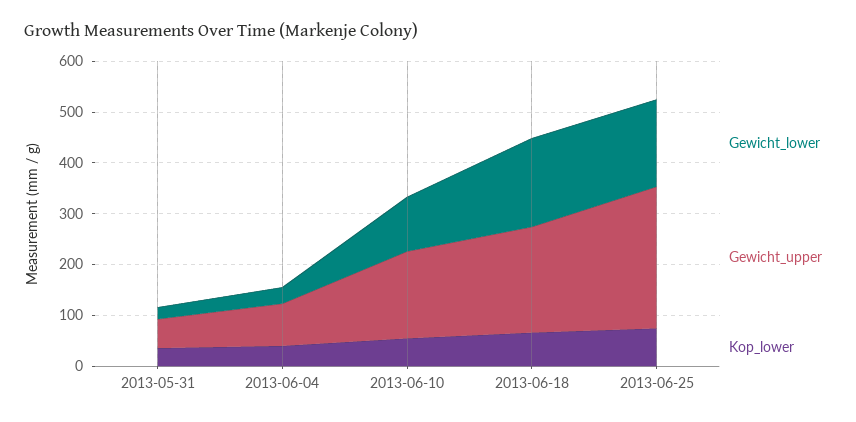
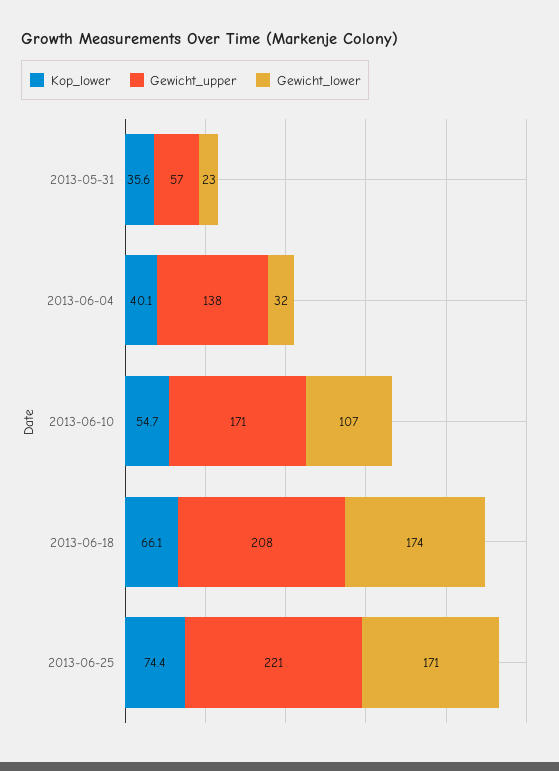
  {
    "Gewicht_lower": {
      "2013-05-31": 23,
      "2013-06-04": 32,
      "2013-06-10": 107,
      "2013-06-18": 174,
      "2013-06-25": 171
    },
    "Gewicht_upper": {
      "2013-05-31": 57,
-     "2013-06-04": 80,
+     "2013-06-04": 138,
      "2013-06-10": 171,
      "2013-06-18": 208,
-     "2013-06-25": 280
+     "2013-06-25": 221
    },
    "Kop_lower": {
      "2013-05-31": 35.6,
      "2013-06-04": 40.1,
      "2013-06-10": 54.7,
      "2013-06-18": 66.1,
      "2013-06-25": 74.4
    }
  }

